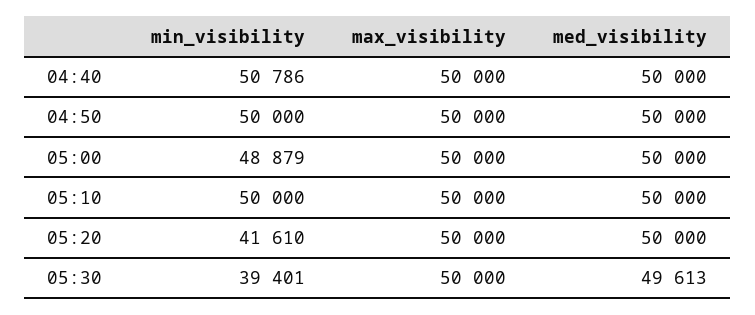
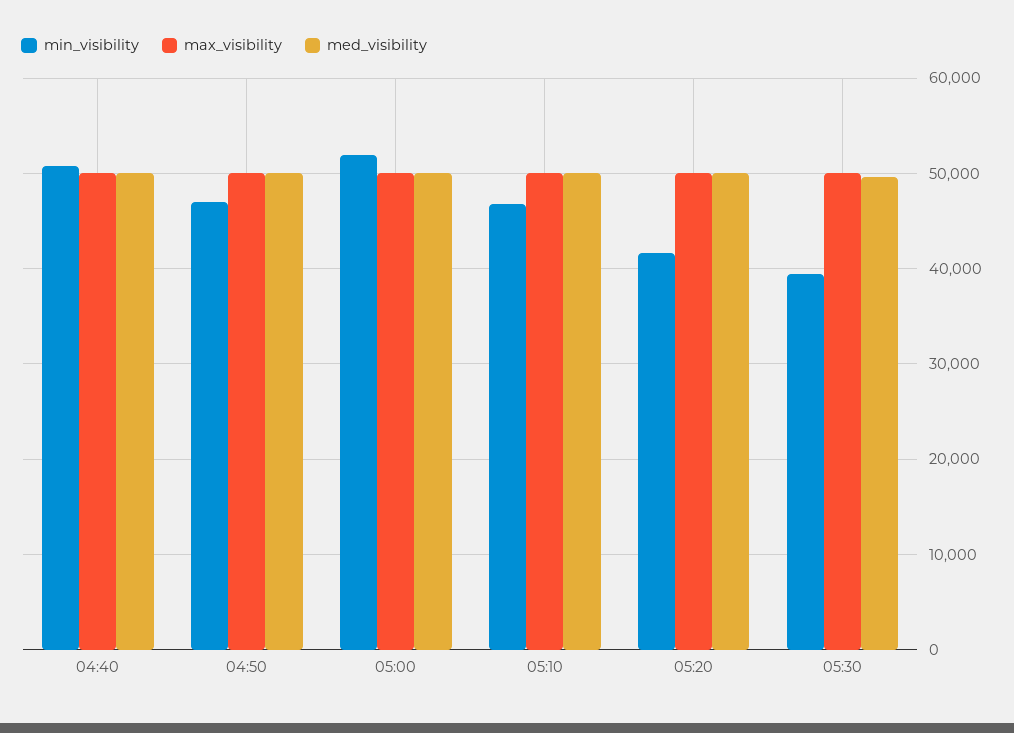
  {
    "min_visibility": {
      "04:40": 50786,
-     "04:50": 50000,
+     "04:50": 47000,
-     "05:00": 48879,
+     "05:00": 52000,
-     "05:10": 50000,
+     "05:10": 47000,
      "05:20": 41610,
      "05:30": 39401
    },
    "max_visibility": {
      "04:40": 50000,
      "04:50": 50000,
      "05:00": 50000,
      "05:10": 50000,
      "05:20": 50000,
      "05:30": 50000
    },
    "med_visibility": {
      "04:40": 50000,
      "04:50": 50000,
      "05:00": 50000,
      "05:10": 50000,
      "05:20": 50000,
      "05:30": 49613
    }
  }

